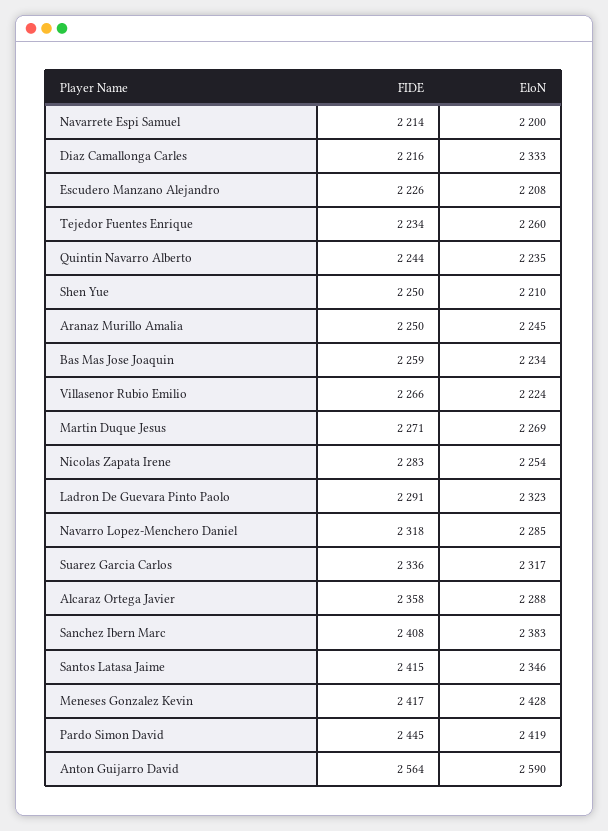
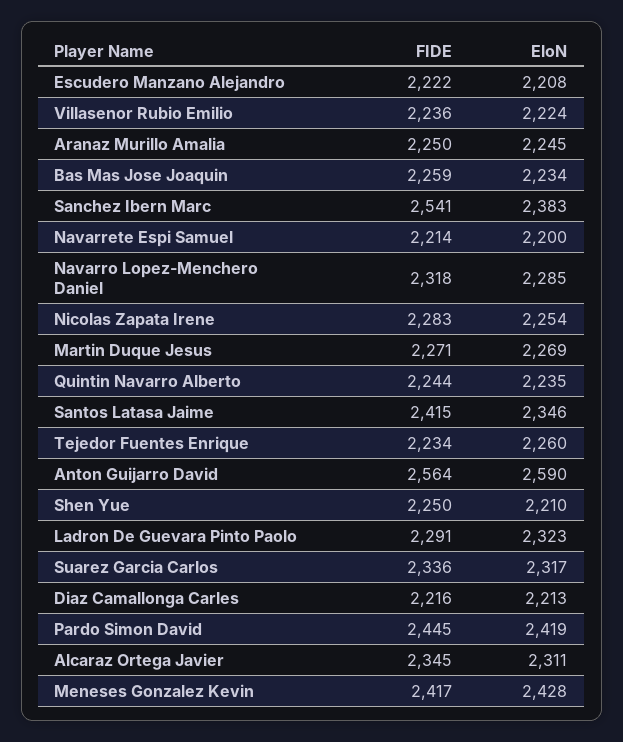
  {
    "FIDE": {
      "Navarrete Espi Samuel": 2214,
      "Diaz Camallonga Carles": 2216,
-     "Escudero Manzano Alejandro": 2226,
+     "Escudero Manzano Alejandro": 2222,
      "Tejedor Fuentes Enrique": 2234,
      "Quintin Navarro Alberto": 2244,
      "Shen Yue": 2250,
      "Aranaz Murillo Amalia": 2250,
      "Bas Mas Jose Joaquin": 2259,
-     "Villasenor Rubio Emilio": 2266,
+     "Villasenor Rubio Emilio": 2236,
      "Martin Duque Jesus": 2271,
      "Nicolas Zapata Irene": 2283,
      "Ladron De Guevara Pinto Paolo": 2291,
      "Navarro Lopez-Menchero Daniel": 2318,
      "Suarez Garcia Carlos": 2336,
-     "Alcaraz Ortega Javier": 2358,
+     "Alcaraz Ortega Javier": 2345,
-     "Sanchez Ibern Marc": 2408,
+     "Sanchez Ibern Marc": 2541,
      "Santos Latasa Jaime": 2415,
      "Meneses Gonzalez Kevin": 2417,
      "Pardo Simon David": 2445,
      "Anton Guijarro David": 2564
    },
    "EloN": {
      "Navarrete Espi Samuel": 2200,
-     "Diaz Camallonga Carles": 2333,
+     "Diaz Camallonga Carles": 2213,
      "Escudero Manzano Alejandro": 2208,
      "Tejedor Fuentes Enrique": 2260,
      "Quintin Navarro Alberto": 2235,
      "Shen Yue": 2210,
      "Aranaz Murillo Amalia": 2245,
      "Bas Mas Jose Joaquin": 2234,
      "Villasenor Rubio Emilio": 2224,
      "Martin Duque Jesus": 2269,
      "Nicolas Zapata Irene": 2254,
      "Ladron De Guevara Pinto Paolo": 2323,
      "Navarro Lopez-Menchero Daniel": 2285,
      "Suarez Garcia Carlos": 2317,
-     "Alcaraz Ortega Javier": 2288,
+     "Alcaraz Ortega Javier": 2311,
      "Sanchez Ibern Marc": 2383,
      "Santos Latasa Jaime": 2346,
      "Meneses Gonzalez Kevin": 2428,
      "Pardo Simon David": 2419,
      "Anton Guijarro David": 2590
    }
  }

